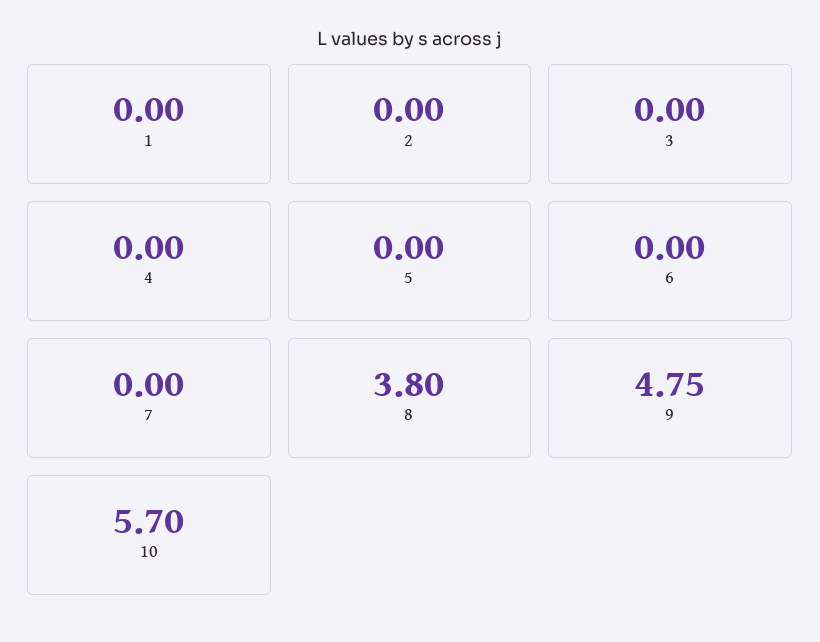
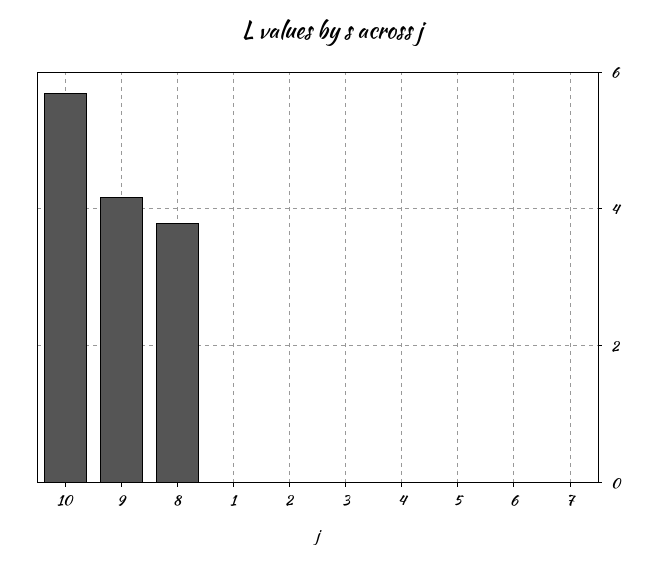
  {
    "1": 0,
    "2": 0,
    "3": 0,
    "4": 0,
    "5": 0,
    "6": 0,
    "7": 0,
    "8": 3.8,
-   "9": 4.75,
+   "9": 4.2,
    "10": 5.7
  }

